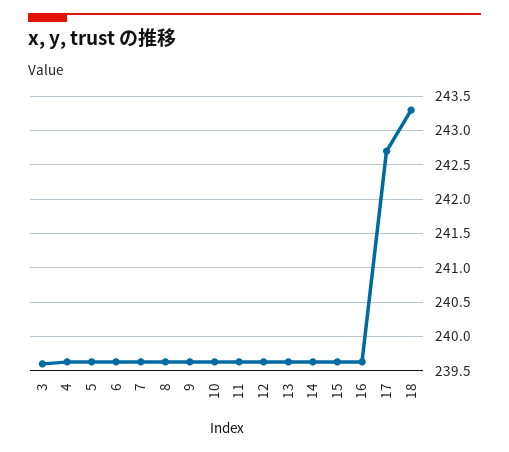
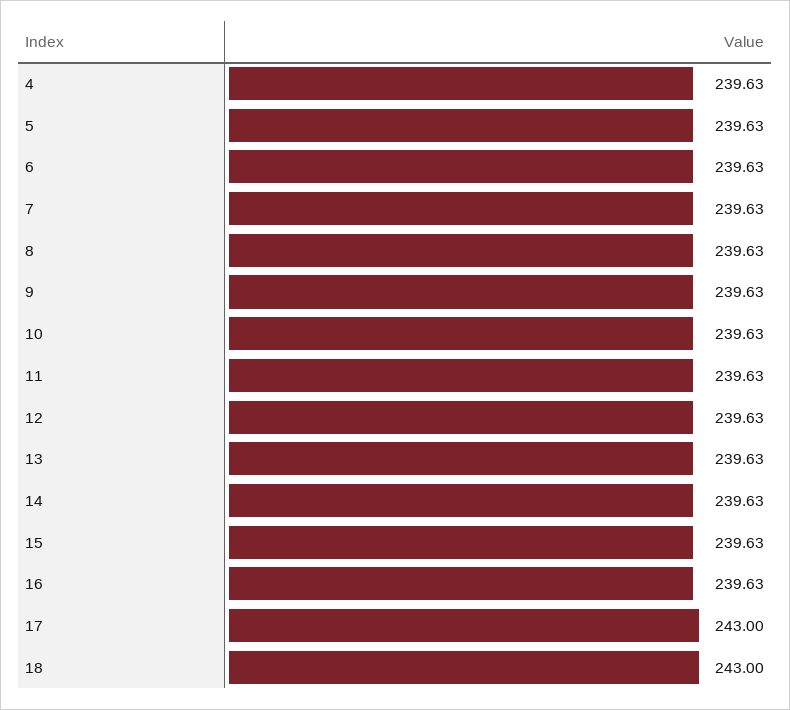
  {
-   "3": 239.6,
    "4": 239.63,
    "5": 239.63,
    "6": 239.63,
    "7": 239.63,
    "8": 239.63,
    "9": 239.63,
    "10": 239.63,
    "11": 239.63,
    "12": 239.63,
    "13": 239.63,
    "14": 239.63,
    "15": 239.63,
    "16": 239.63,
-   "17": 242.7,
+   "17": 243,
-   "18": 243.3
+   "18": 243
  }

